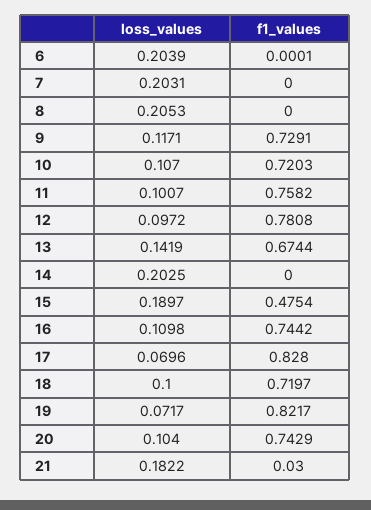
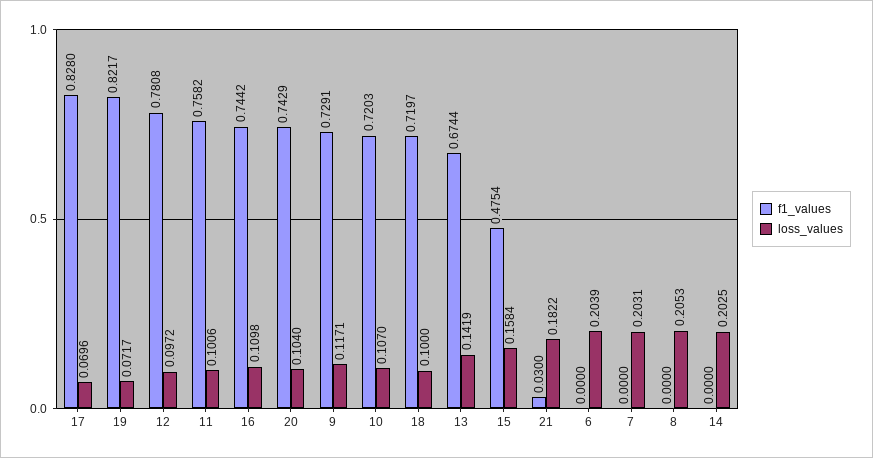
  {
    "loss_values": {
      "6": 0.2039,
      "7": 0.2031,
      "8": 0.2053,
      "9": 0.1171,
      "10": 0.107,
-     "11": 0.1007,
+     "11": 0.1006,
      "12": 0.0972,
      "13": 0.1419,
      "14": 0.2025,
-     "15": 0.1897,
+     "15": 0.1584,
      "16": 0.1098,
      "17": 0.0696,
      "18": 0.1,
      "19": 0.0717,
      "20": 0.104,
      "21": 0.1822
    },
    "f1_values": {
-     "6": 0.0001,
+     "6": 0,
      "7": 0,
      "8": 0,
      "9": 0.7291,
      "10": 0.7203,
      "11": 0.7582,
      "12": 0.7808,
      "13": 0.6744,
      "14": 0,
      "15": 0.4754,
      "16": 0.7442,
      "17": 0.828,
      "18": 0.7197,
      "19": 0.8217,
      "20": 0.7429,
      "21": 0.03
    }
  }

